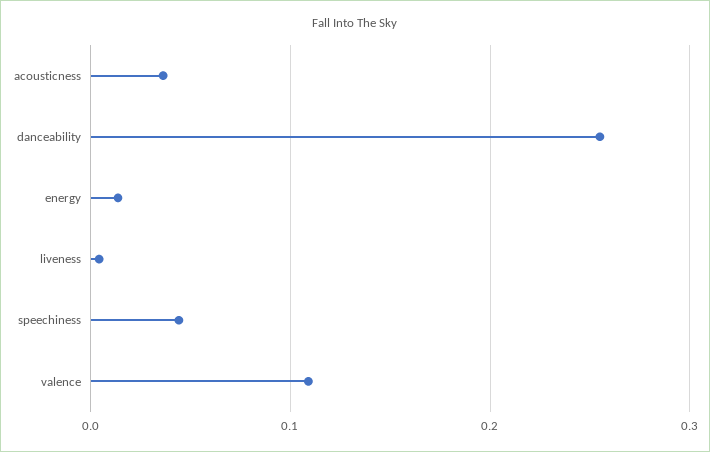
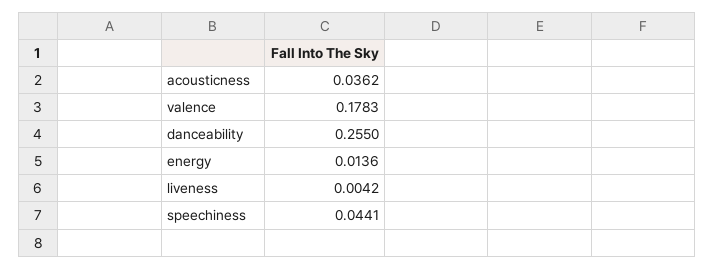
  {
    "acousticness": 0.0362,
    "danceability": 0.255,
    "energy": 0.0136,
    "liveness": 0.0042,
    "speechiness": 0.0441,
-   "valence": 0.11
+   "valence": 0.1783
  }

